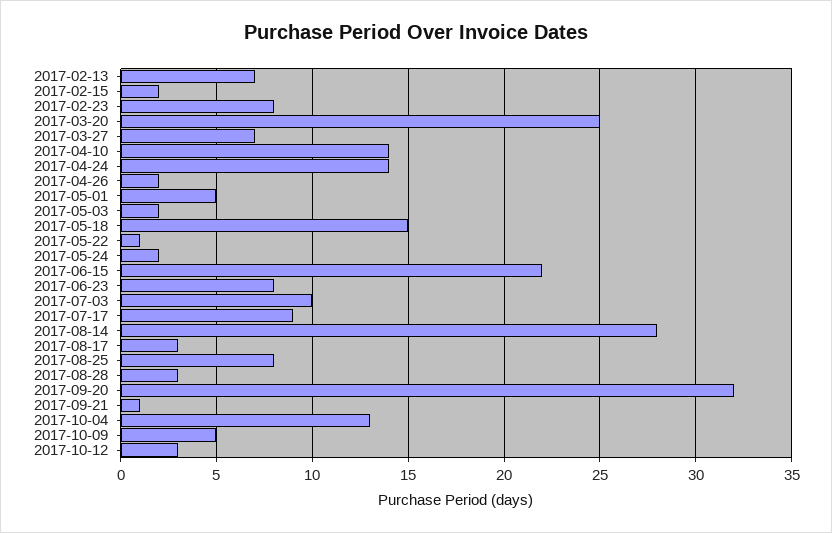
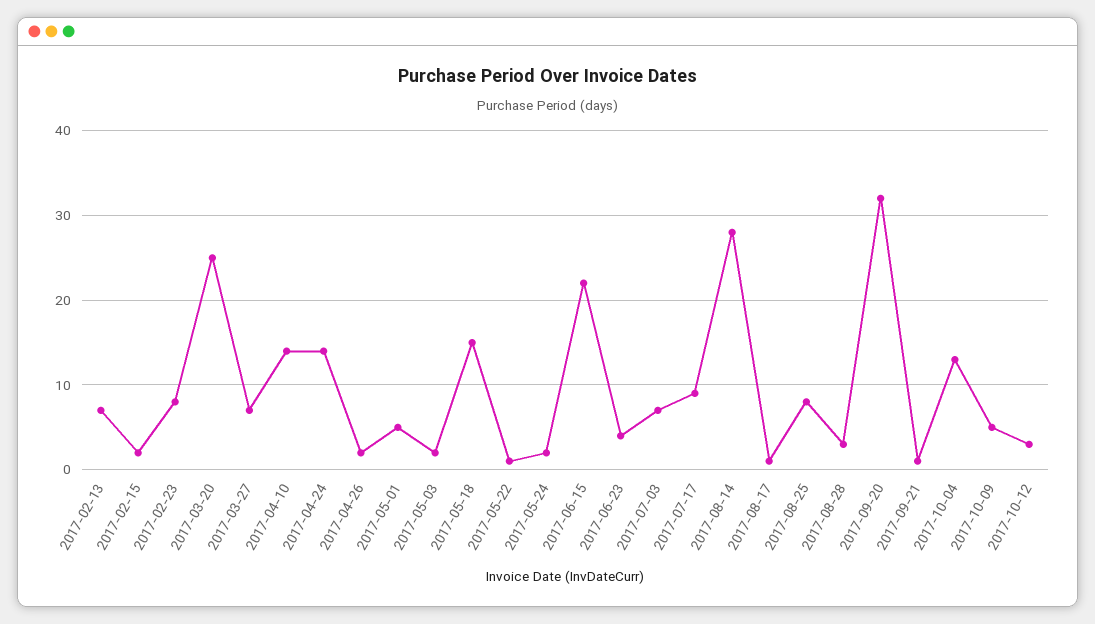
  {
    "2017-02-13": 7,
    "2017-02-15": 2,
    "2017-02-23": 8,
    "2017-03-20": 25,
    "2017-03-27": 7,
    "2017-04-10": 14,
    "2017-04-24": 14,
    "2017-04-26": 2,
    "2017-05-01": 5,
    "2017-05-03": 2,
    "2017-05-18": 15,
    "2017-05-22": 1,
    "2017-05-24": 2,
    "2017-06-15": 22,
-   "2017-06-23": 8,
+   "2017-06-23": 4,
-   "2017-07-03": 10,
+   "2017-07-03": 7,
    "2017-07-17": 9,
    "2017-08-14": 28,
-   "2017-08-17": 3,
+   "2017-08-17": 1,
    "2017-08-25": 8,
    "2017-08-28": 3,
    "2017-09-20": 32,
    "2017-09-21": 1,
    "2017-10-04": 13,
    "2017-10-09": 5,
    "2017-10-12": 3
  }

